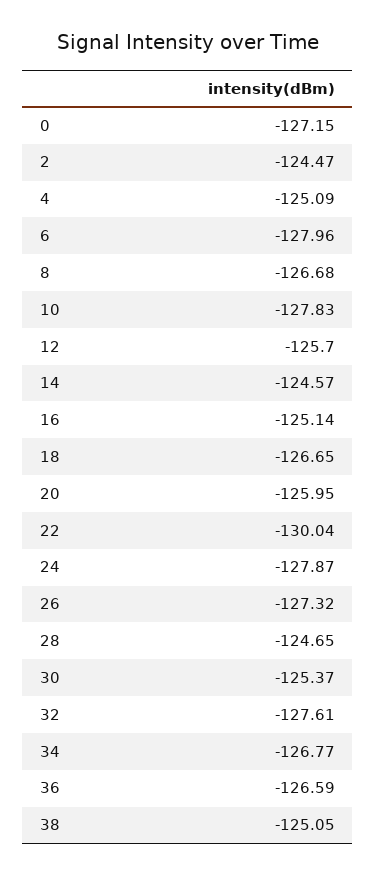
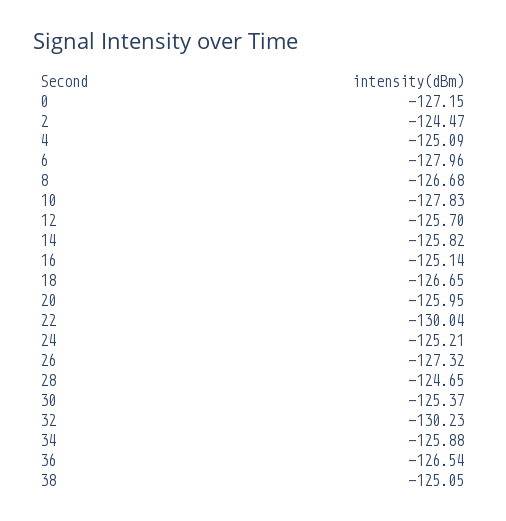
  {
    "0": -127.15,
    "2": -124.47,
    "4": -125.09,
    "6": -127.96,
    "8": -126.68,
    "10": -127.83,
    "12": -125.7,
-   "14": -124.57,
+   "14": -125.82,
    "16": -125.14,
    "18": -126.65,
    "20": -125.95,
    "22": -130.04,
-   "24": -127.87,
+   "24": -125.21,
    "26": -127.32,
    "28": -124.65,
    "30": -125.37,
-   "32": -127.61,
+   "32": -130.23,
-   "34": -126.77,
+   "34": -125.88,
-   "36": -126.59,
+   "36": -126.54,
    "38": -125.05
  }

